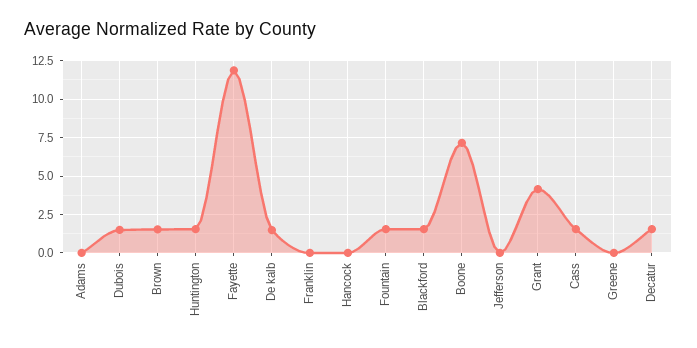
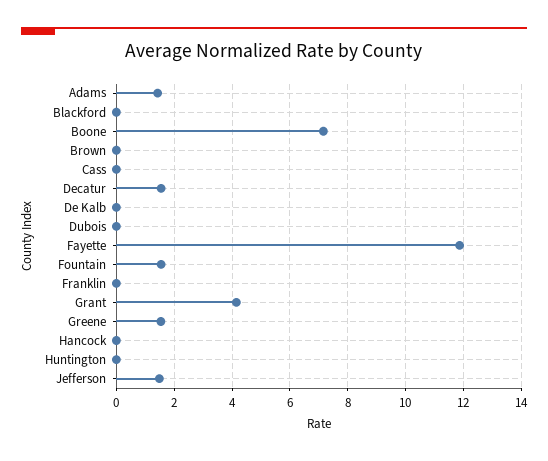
  {
-   "Adams": 0,
+   "Adams": 1.5,
-   "Dubois": 1.5,
+   "Dubois": 0,
-   "Brown": 1.5,
+   "Brown": 0,
-   "Huntington": 1.5,
+   "Huntington": 0,
    "Fayette": 11.75,
-   "De kalb": 1.5,
+   "De kalb": 0,
    "Franklin": 0,
    "Hancock": 0,
    "Fountain": 1.5,
-   "Blackford": 1.5,
+   "Blackford": 0,
    "Boone": 7.25,
-   "Jefferson": 0,
+   "Jefferson": 1.5,
    "Grant": 4.25,
-   "Cass": 1.5,
+   "Cass": 0,
-   "Greene": 0,
+   "Greene": 1.5,
    "Decatur": 1.5
  }

